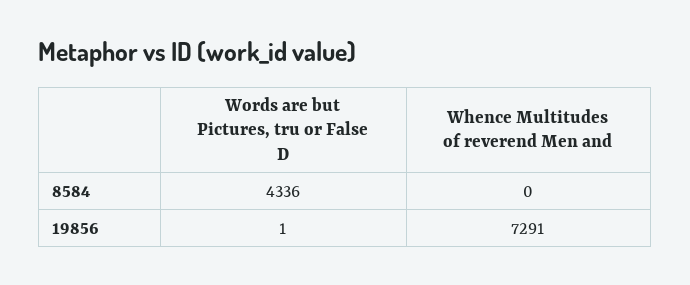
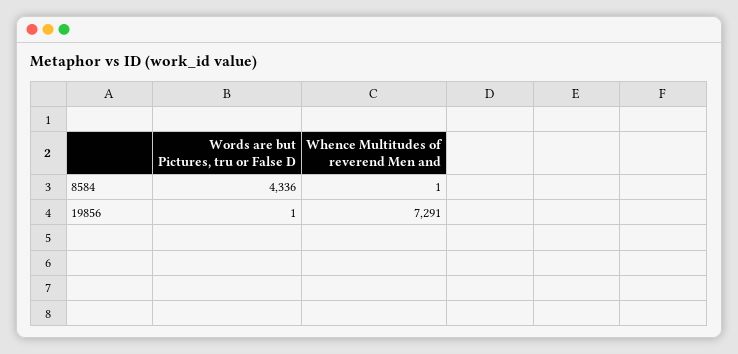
  {
    "Words are but Pictures, tru or False D": {
      "8584": 4336,
      "19856": 1
    },
    "Whence Multitudes of reverend Men and": {
-     "8584": 0,
+     "8584": 1,
      "19856": 7291
    }
  }

